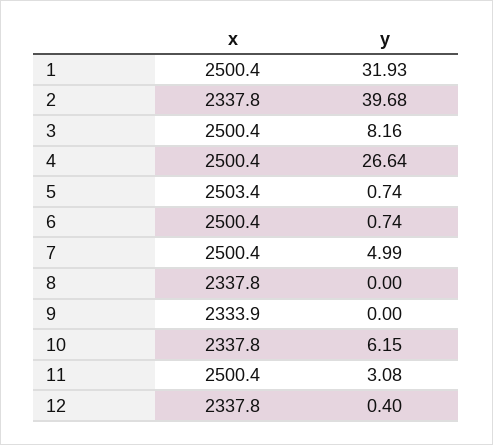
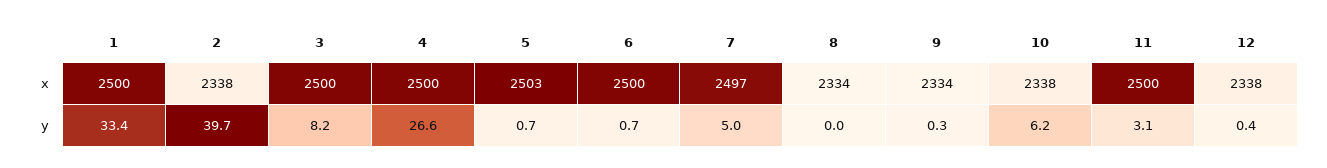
  {
    "x": {
      "1": 2500.4,
      "2": 2337.8,
      "3": 2500.4,
      "4": 2500.4,
      "5": 2503.4,
      "6": 2500.4,
-     "7": 2500.4,
+     "7": 2497,
-     "8": 2337.8,
+     "8": 2334,
      "9": 2333.9,
      "10": 2337.8,
      "11": 2500.4,
      "12": 2337.8
    },
    "y": {
-     "1": 31.93,
+     "1": 33.4,
      "2": 39.68,
      "3": 8.16,
      "4": 26.64,
      "5": 0.74,
      "6": 0.74,
      "7": 4.99,
      "8": 0,
-     "9": 0,
+     "9": 0.3,
      "10": 6.15,
      "11": 3.08,
      "12": 0.4
    }
  }

